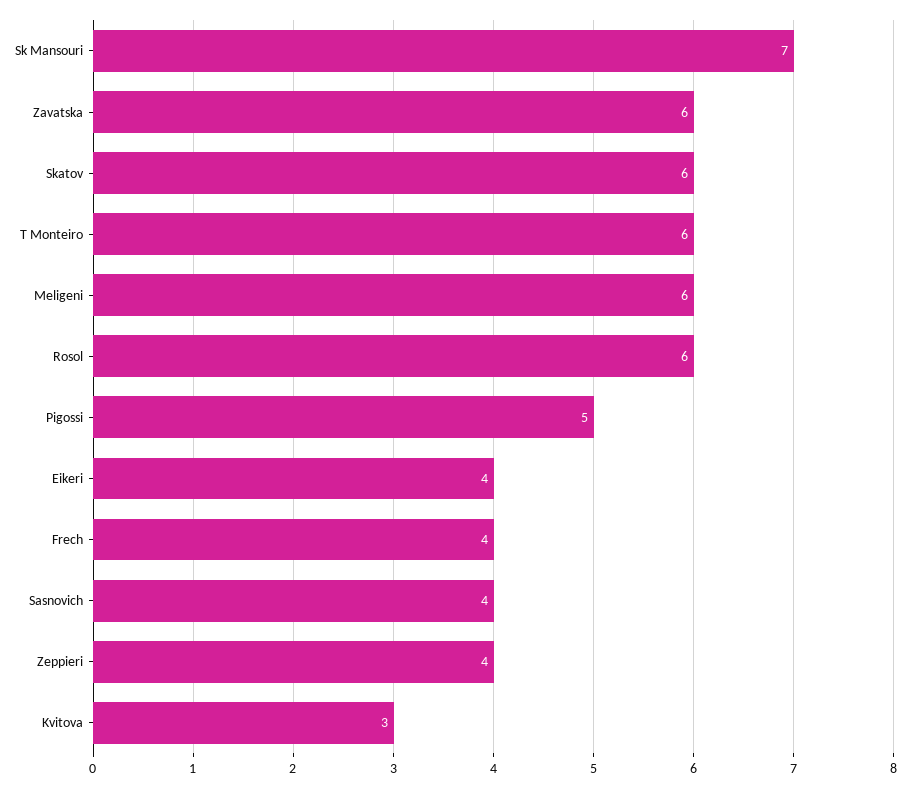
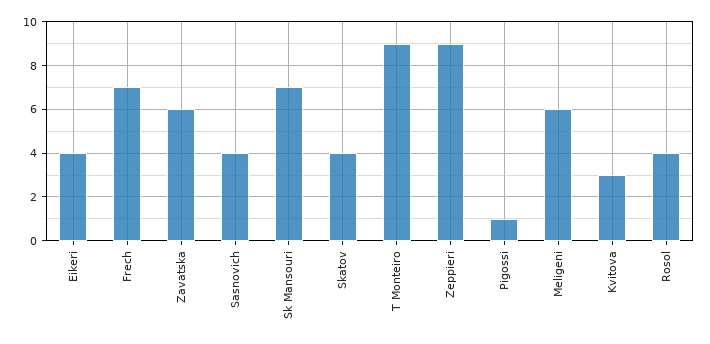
  {
    "Sk Mansouri": 7,
    "Zavatska": 6,
-   "Skatov": 6,
+   "Skatov": 4,
-   "T Monteiro": 6,
+   "T Monteiro": 9,
    "Meligeni": 6,
-   "Rosol": 6,
+   "Rosol": 4,
-   "Pigossi": 5,
+   "Pigossi": 1,
    "Eikeri": 4,
-   "Frech": 4,
+   "Frech": 7,
    "Sasnovich": 4,
-   "Zeppieri": 4,
+   "Zeppieri": 9,
    "Kvitova": 3
  }

